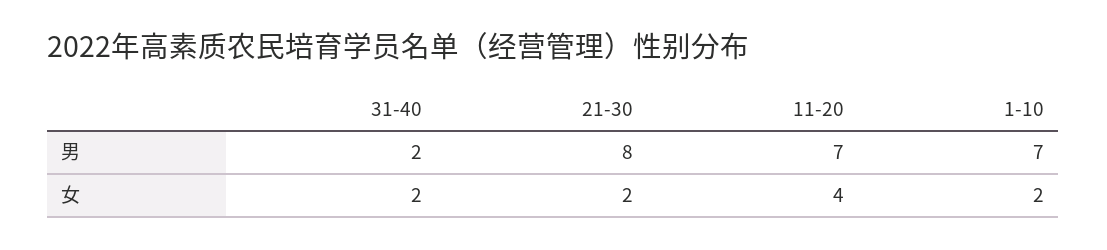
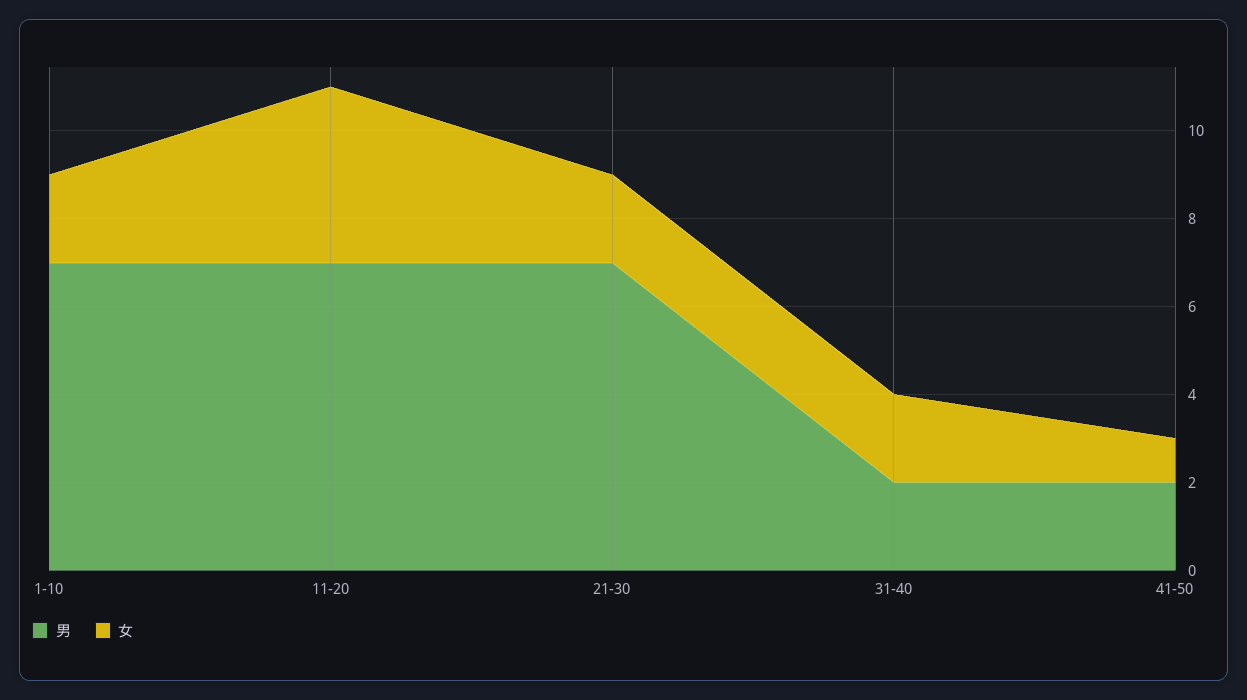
  {
    "男": {
      "31-40": 2,
-     "21-30": 8,
+     "21-30": 7,
      "11-20": 7,
-     "1-10": 7
+     "1-10": 7,
+     "41-50": 2
    },
    "女": {
      "31-40": 2,
      "21-30": 2,
      "11-20": 4,
-     "1-10": 2
+     "1-10": 2,
+     "41-50": 1
    }
  }

